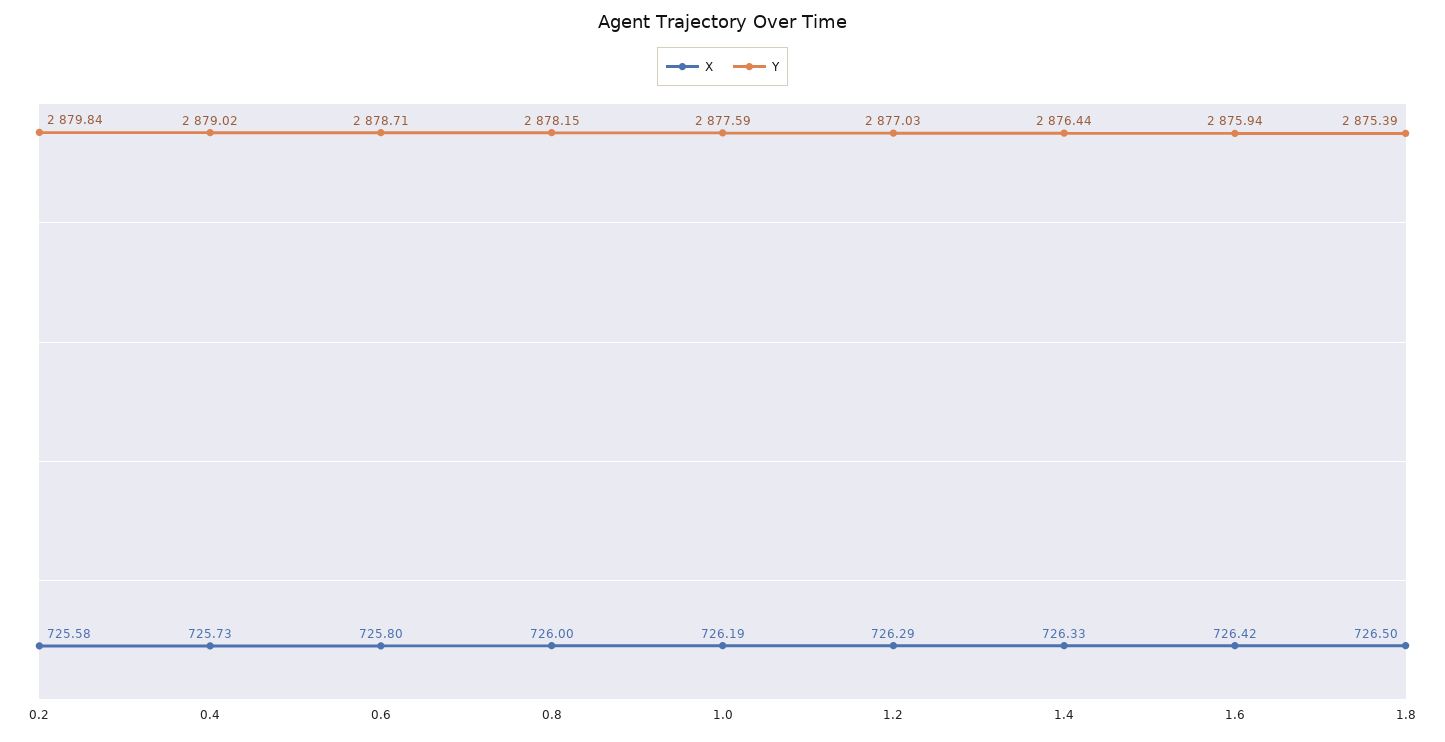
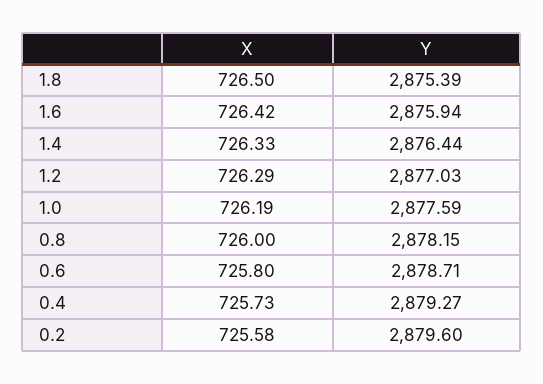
  {
    "X": {
      "0.2": 725.58,
      "0.4": 725.73,
      "0.6": 725.8,
      "0.8": 726,
      "1.0": 726.19,
      "1.2": 726.29,
      "1.4": 726.33,
      "1.6": 726.42,
      "1.8": 726.5
    },
    "Y": {
-     "0.2": 2879.84,
+     "0.2": 2879.6,
-     "0.4": 2879.02,
+     "0.4": 2879.27,
      "0.6": 2878.71,
      "0.8": 2878.15,
      "1.0": 2877.59,
      "1.2": 2877.03,
      "1.4": 2876.44,
      "1.6": 2875.94,
      "1.8": 2875.39
    }
  }

